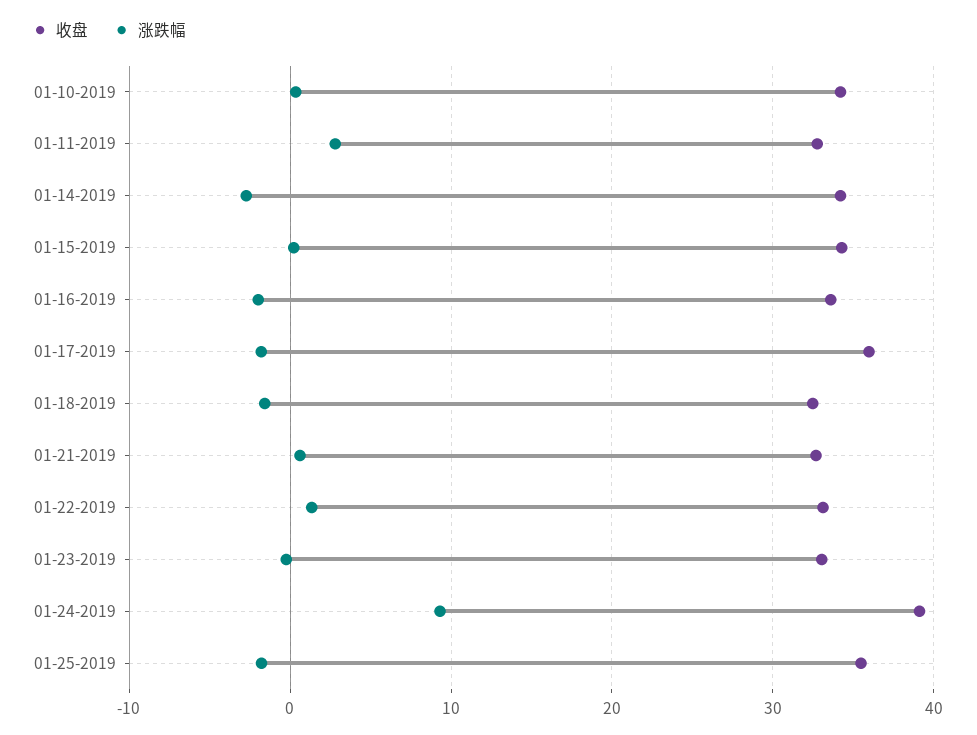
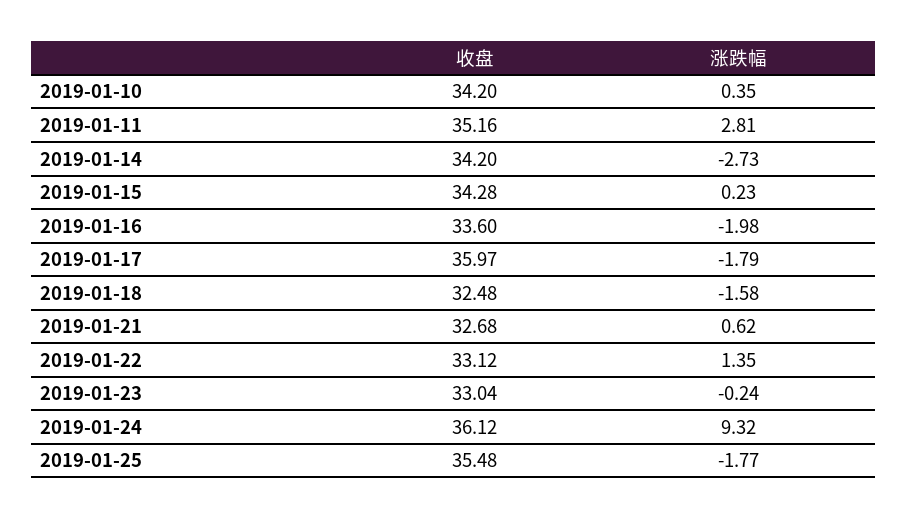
  {
    "收盘": {
      "01-10-2019": 34.2,
-     "01-11-2019": 33,
+     "01-11-2019": 35.16,
      "01-14-2019": 34.2,
      "01-15-2019": 34.28,
      "01-16-2019": 33.6,
      "01-17-2019": 35.97,
      "01-18-2019": 32.48,
      "01-21-2019": 32.68,
      "01-22-2019": 33.12,
      "01-23-2019": 33.04,
-     "01-24-2019": 39,
+     "01-24-2019": 36.12,
      "01-25-2019": 35.48
    },
    "涨跌幅": {
      "01-10-2019": 0.35,
      "01-11-2019": 2.81,
      "01-14-2019": -2.73,
      "01-15-2019": 0.23,
      "01-16-2019": -1.98,
      "01-17-2019": -1.79,
      "01-18-2019": -1.58,
      "01-21-2019": 0.62,
      "01-22-2019": 1.35,
      "01-23-2019": -0.24,
      "01-24-2019": 9.32,
      "01-25-2019": -1.77
    }
  }

